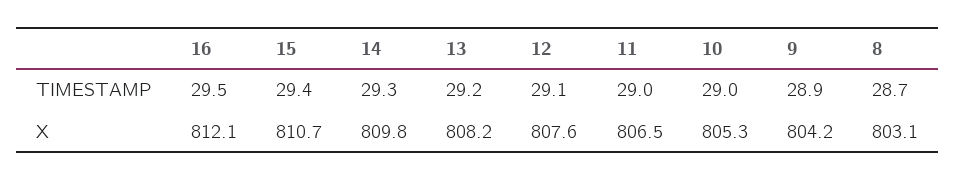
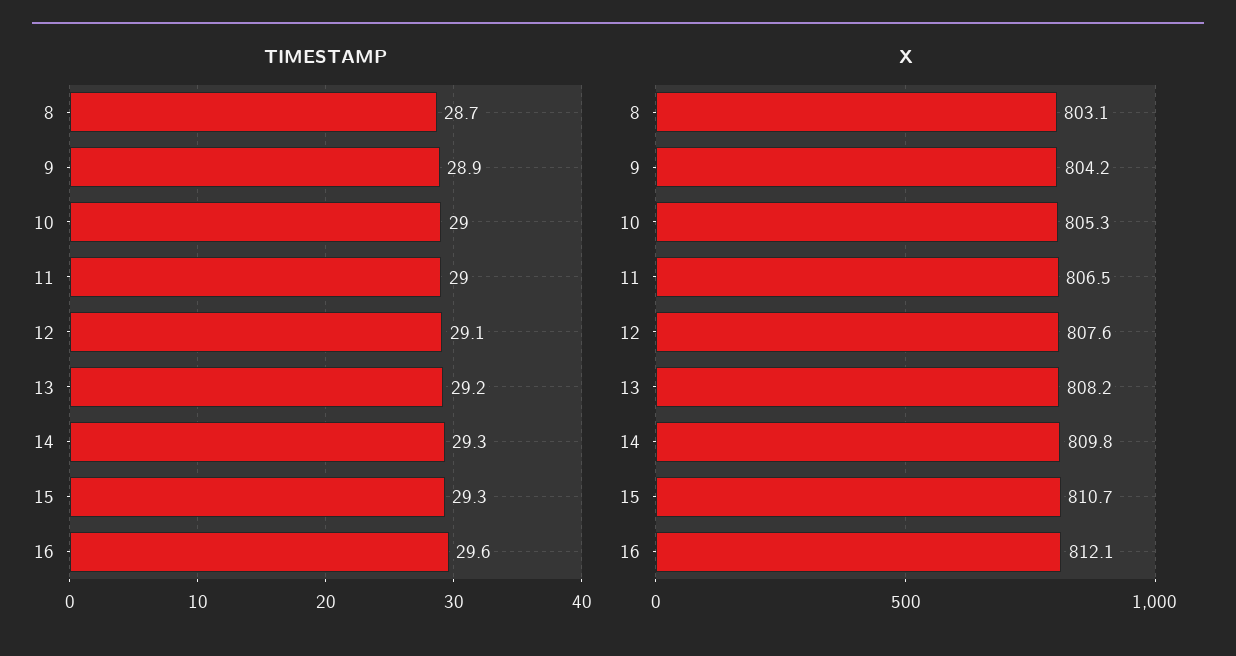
  {
    "TIMESTAMP": {
-     "16": 29.5,
+     "16": 29.6,
-     "15": 29.4,
+     "15": 29.3,
      "14": 29.3,
      "13": 29.2,
      "12": 29.1,
      "11": 29,
      "10": 29,
      "9": 28.9,
      "8": 28.7
    },
    "X": {
      "16": 812.1,
      "15": 810.7,
      "14": 809.8,
      "13": 808.2,
      "12": 807.6,
      "11": 806.5,
      "10": 805.3,
      "9": 804.2,
      "8": 803.1
    }
  }

